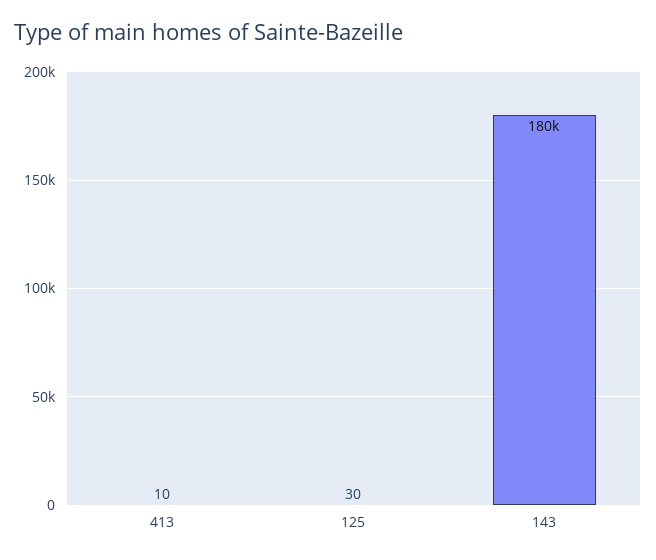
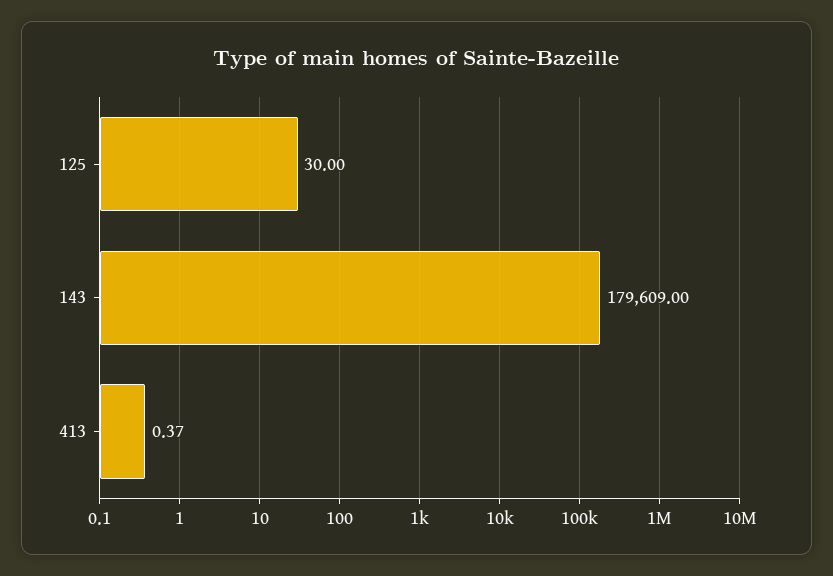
  {
-   "413": 10,
+   "413": 0.37,
    "125": 30,
    "143": 179609
  }

